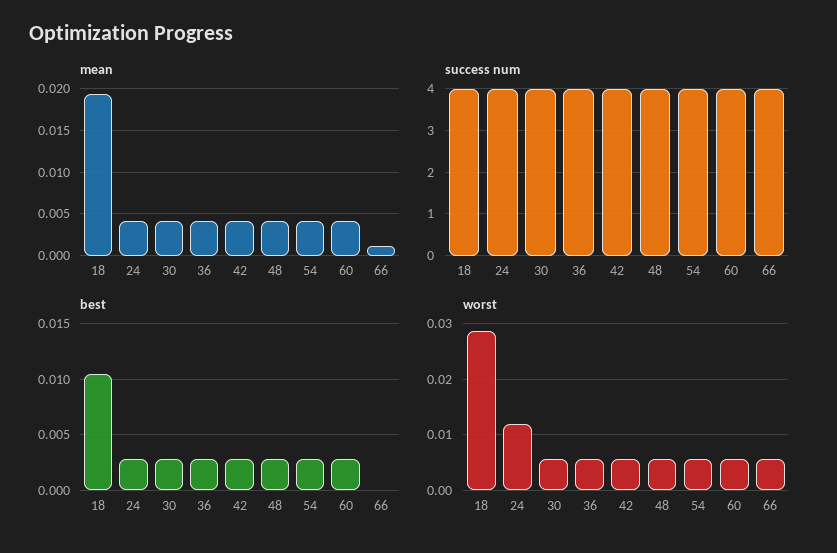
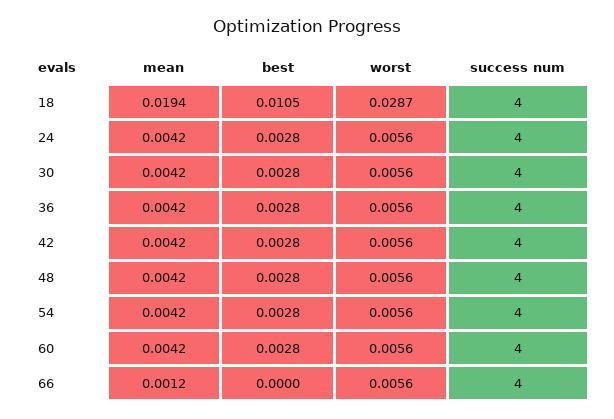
  {
    "mean": {
      "18": 0.0194,
      "24": 0.0042,
      "30": 0.0042,
      "36": 0.0042,
      "42": 0.0042,
      "48": 0.0042,
      "54": 0.0042,
      "60": 0.0042,
      "66": 0.0012
    },
    "success num": {
      "18": 4,
      "24": 4,
      "30": 4,
      "36": 4,
      "42": 4,
      "48": 4,
      "54": 4,
      "60": 4,
      "66": 4
    },
    "best": {
      "18": 0.0105,
      "24": 0.0028,
      "30": 0.0028,
      "36": 0.0028,
      "42": 0.0028,
      "48": 0.0028,
      "54": 0.0028,
      "60": 0.0028,
      "66": 0
    },
    "worst": {
      "18": 0.0287,
-     "24": 0.012,
+     "24": 0.0056,
      "30": 0.0056,
      "36": 0.0056,
      "42": 0.0056,
      "48": 0.0056,
      "54": 0.0056,
      "60": 0.0056,
      "66": 0.0056
    }
  }

